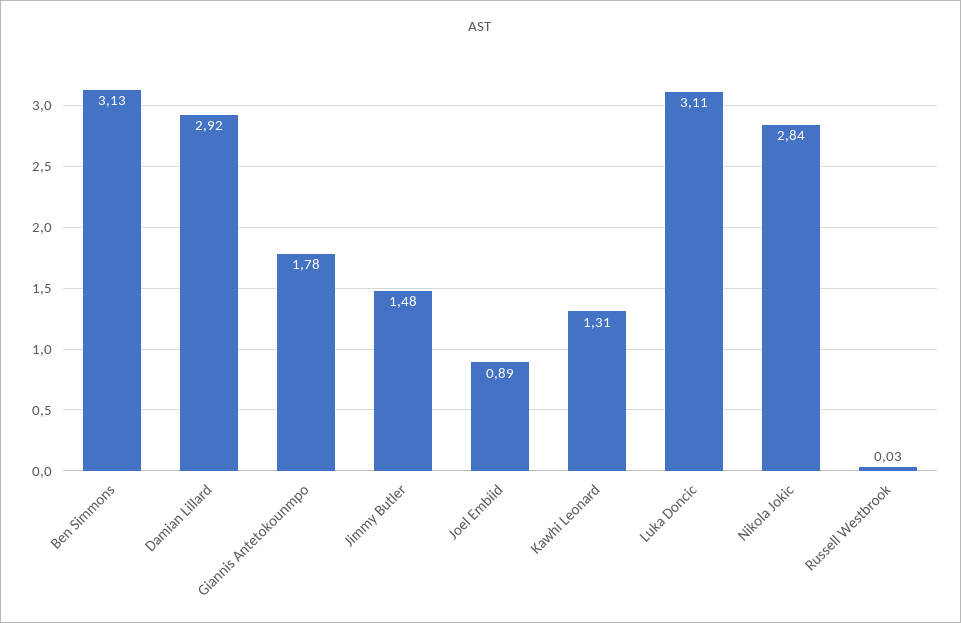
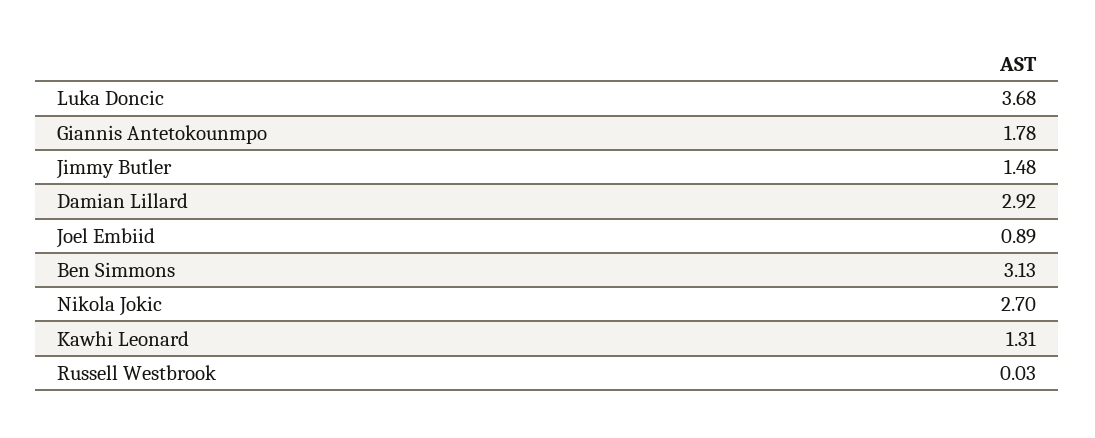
  {
    "Ben Simmons": 3.13,
    "Damian Lillard": 2.92,
    "Giannis Antetokounmpo": 1.78,
    "Jimmy Butler": 1.48,
    "Joel Embiid": 0.89,
    "Kawhi Leonard": 1.31,
-   "Luka Doncic": 3.11,
+   "Luka Doncic": 3.68,
-   "Nikola Jokic": 2.84,
+   "Nikola Jokic": 2.7,
    "Russell Westbrook": 0.03
  }

